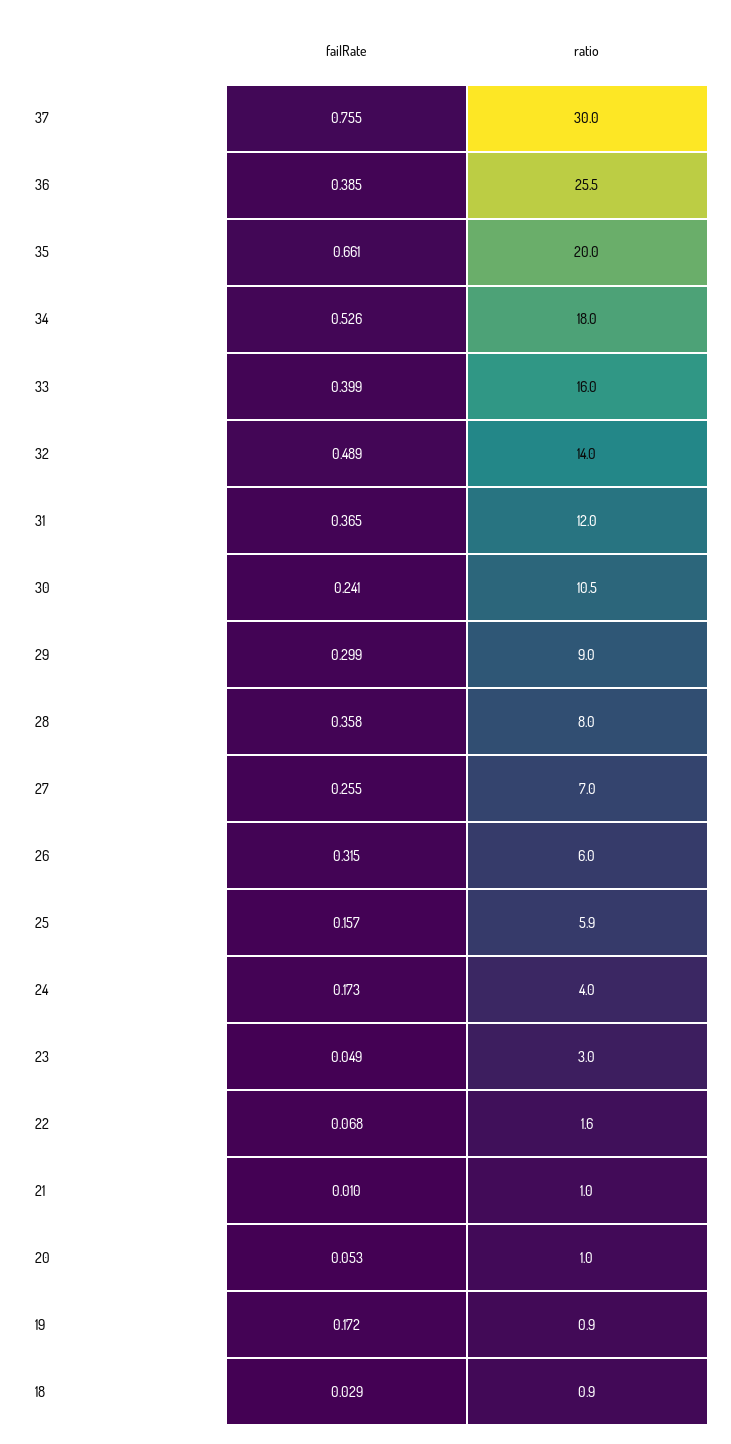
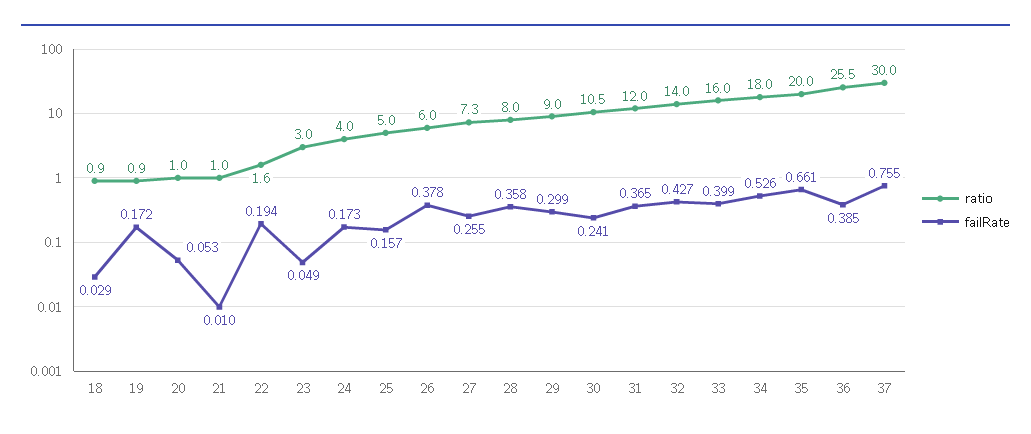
  {
    "failRate": {
      "37": 0.755,
      "36": 0.385,
      "35": 0.661,
      "34": 0.526,
      "33": 0.399,
-     "32": 0.489,
+     "32": 0.427,
      "31": 0.365,
      "30": 0.241,
      "29": 0.299,
      "28": 0.358,
      "27": 0.255,
-     "26": 0.315,
+     "26": 0.378,
      "25": 0.157,
      "24": 0.173,
      "23": 0.049,
-     "22": 0.068,
+     "22": 0.194,
      "21": 0.01,
      "20": 0.053,
      "19": 0.172,
      "18": 0.029
    },
    "ratio": {
      "37": 30,
      "36": 25.5,
      "35": 20,
      "34": 18,
      "33": 16,
      "32": 14,
      "31": 12,
      "30": 10.5,
      "29": 9,
      "28": 8,
-     "27": 7,
+     "27": 7.3,
      "26": 6,
-     "25": 5.9,
+     "25": 5,
      "24": 4,
      "23": 3,
      "22": 1.6,
      "21": 1,
      "20": 1,
      "19": 0.9,
      "18": 0.9
    }
  }

